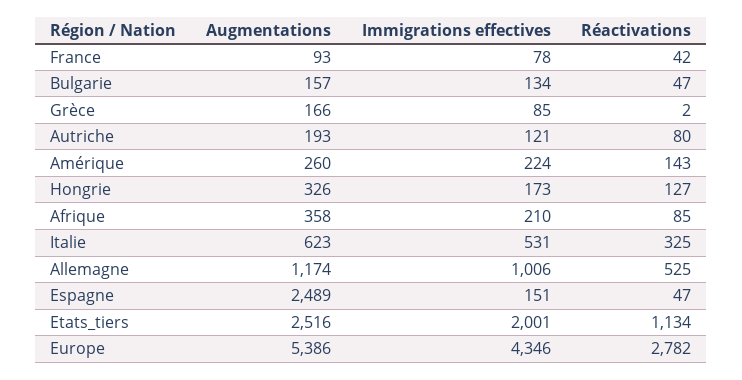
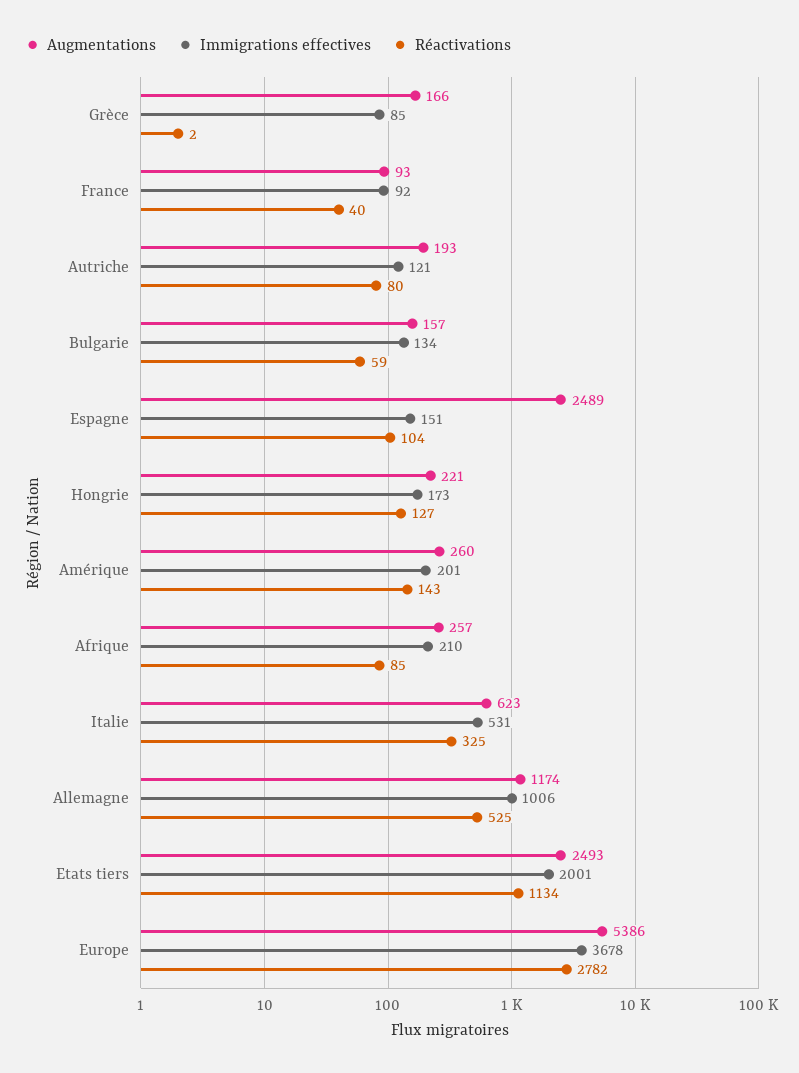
  {
    "Augmentations": {
      "France": 93,
      "Bulgarie": 157,
      "Grèce": 166,
      "Autriche": 193,
      "Amérique": 260,
-     "Hongrie": 326,
+     "Hongrie": 221,
-     "Afrique": 358,
+     "Afrique": 257,
      "Italie": 623,
      "Allemagne": 1174,
      "Espagne": 2489,
-     "Etats_tiers": 2516,
+     "Etats_tiers": 2493,
      "Europe": 5386
    },
    "Immigrations effectives": {
-     "France": 78,
+     "France": 92,
      "Bulgarie": 134,
      "Grèce": 85,
      "Autriche": 121,
-     "Amérique": 224,
+     "Amérique": 201,
      "Hongrie": 173,
      "Afrique": 210,
      "Italie": 531,
      "Allemagne": 1006,
      "Espagne": 151,
      "Etats_tiers": 2001,
-     "Europe": 4346
+     "Europe": 3678
    },
    "Réactivations": {
-     "France": 42,
+     "France": 40,
-     "Bulgarie": 47,
+     "Bulgarie": 59,
      "Grèce": 2,
      "Autriche": 80,
      "Amérique": 143,
      "Hongrie": 127,
      "Afrique": 85,
      "Italie": 325,
      "Allemagne": 525,
-     "Espagne": 47,
+     "Espagne": 104,
      "Etats_tiers": 1134,
      "Europe": 2782
    }
  }

